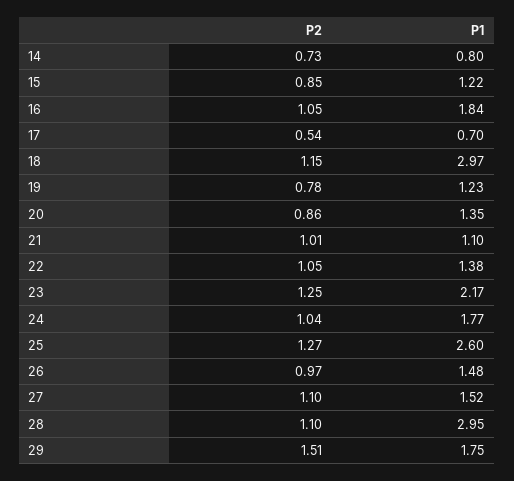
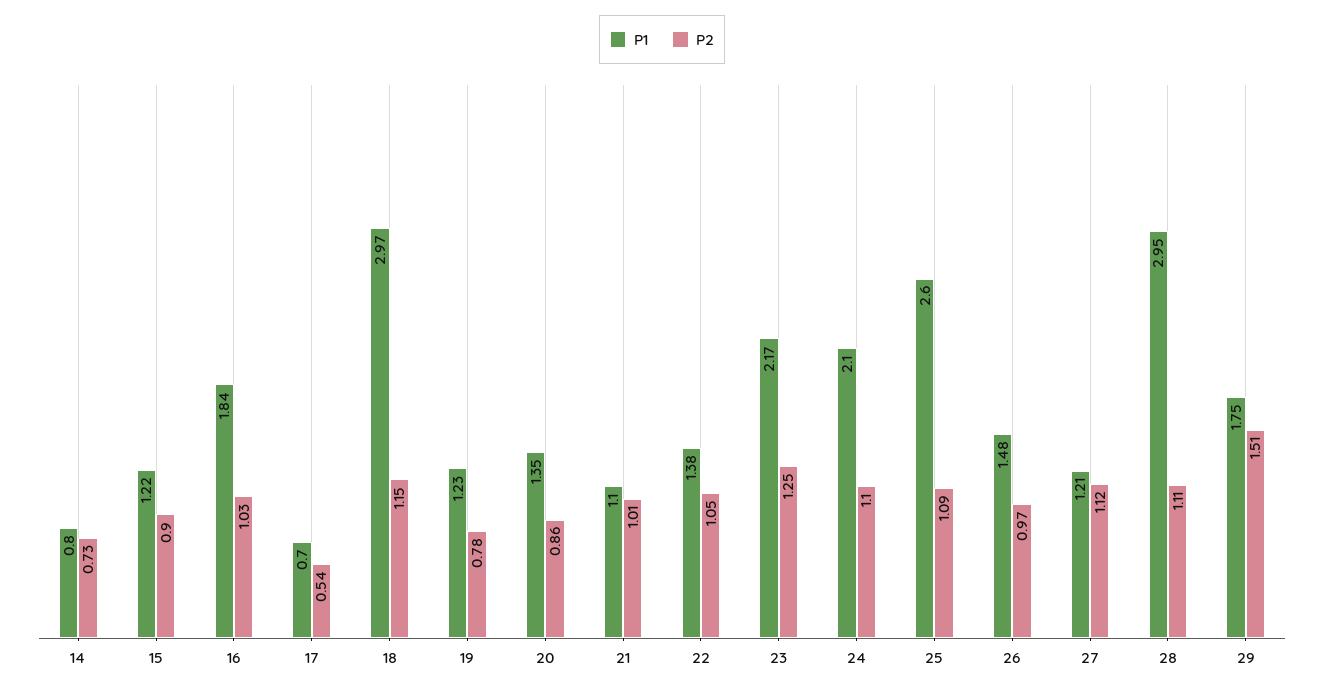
  {
    "P2": {
      "14": 0.73,
-     "15": 0.85,
+     "15": 0.9,
-     "16": 1.05,
+     "16": 1.03,
      "17": 0.54,
      "18": 1.15,
      "19": 0.78,
      "20": 0.86,
      "21": 1.01,
      "22": 1.05,
      "23": 1.25,
-     "24": 1.04,
+     "24": 1.1,
-     "25": 1.27,
+     "25": 1.09,
      "26": 0.97,
-     "27": 1.1,
+     "27": 1.12,
-     "28": 1.1,
+     "28": 1.11,
      "29": 1.51
    },
    "P1": {
      "14": 0.8,
      "15": 1.22,
      "16": 1.84,
      "17": 0.7,
      "18": 2.97,
      "19": 1.23,
      "20": 1.35,
      "21": 1.1,
      "22": 1.38,
      "23": 2.17,
-     "24": 1.77,
+     "24": 2.1,
      "25": 2.6,
      "26": 1.48,
-     "27": 1.52,
+     "27": 1.21,
      "28": 2.95,
      "29": 1.75
    }
  }

